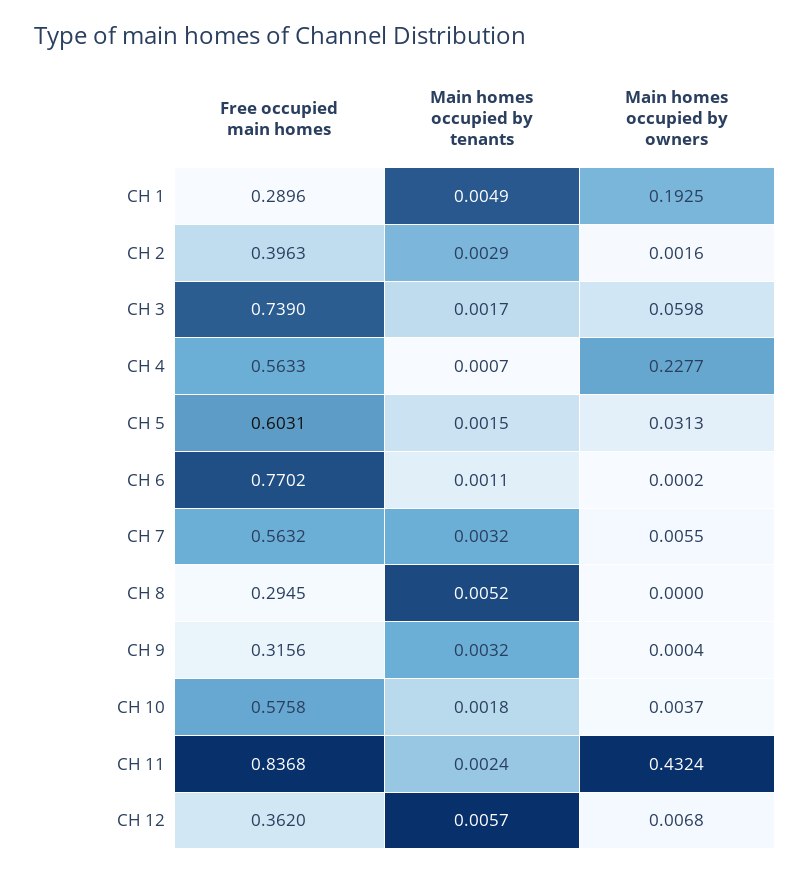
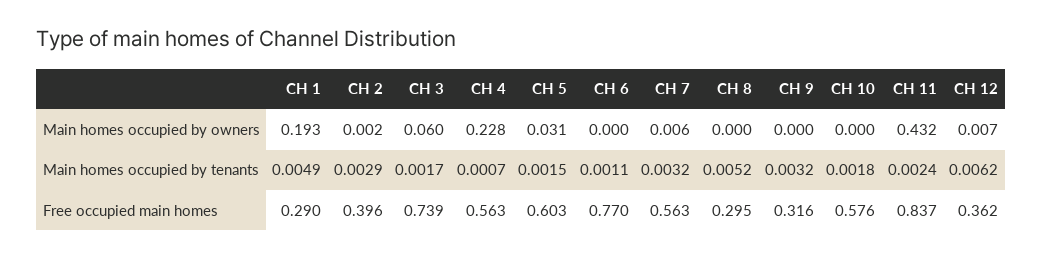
  {
    "Free occupied main homes": {
      "CH 1": 0.2896,
      "CH 2": 0.3963,
      "CH 3": 0.739,
      "CH 4": 0.5633,
      "CH 5": 0.6031,
      "CH 6": 0.7702,
      "CH 7": 0.5632,
      "CH 8": 0.2945,
      "CH 9": 0.3156,
      "CH 10": 0.5758,
      "CH 11": 0.8368,
      "CH 12": 0.362
    },
    "Main homes occupied by tenants": {
      "CH 1": 0.0049,
      "CH 2": 0.0029,
      "CH 3": 0.0017,
      "CH 4": 0.0007,
      "CH 5": 0.0015,
      "CH 6": 0.0011,
      "CH 7": 0.0032,
      "CH 8": 0.0052,
      "CH 9": 0.0032,
      "CH 10": 0.0018,
      "CH 11": 0.0024,
-     "CH 12": 0.0057
+     "CH 12": 0.0062
    },
    "Main homes occupied by owners": {
      "CH 1": 0.1925,
      "CH 2": 0.0016,
      "CH 3": 0.0598,
      "CH 4": 0.2277,
      "CH 5": 0.0313,
      "CH 6": 0.0002,
      "CH 7": 0.0055,
      "CH 8": 0,
      "CH 9": 0.0004,
-     "CH 10": 0.0037,
+     "CH 10": 0,
      "CH 11": 0.4324,
      "CH 12": 0.0068
    }
  }

